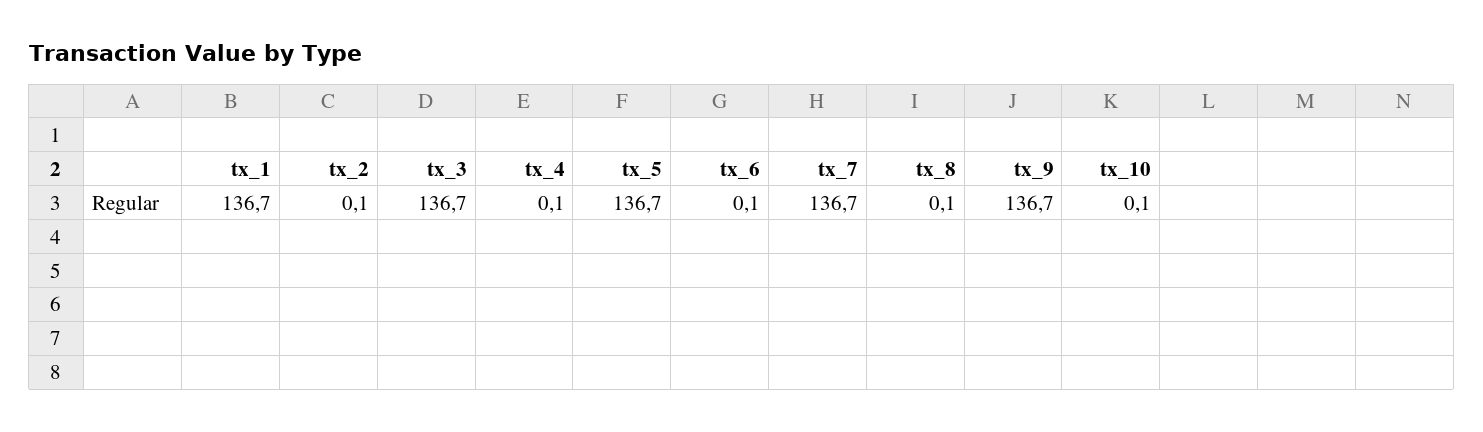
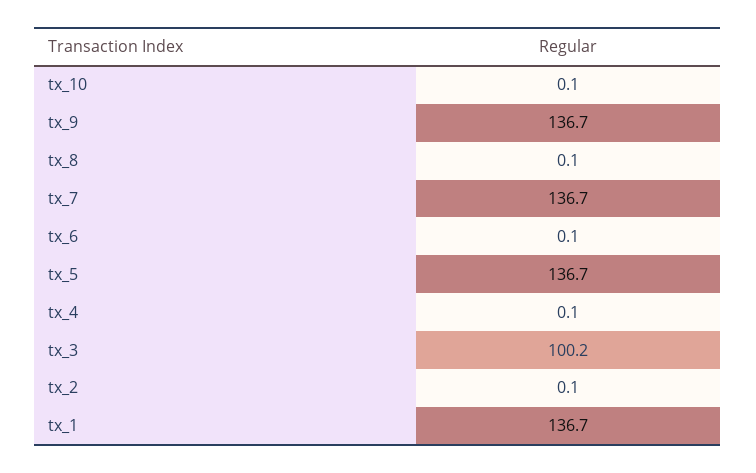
  {
    "tx_1": 136.7,
    "tx_2": 0.1,
-   "tx_3": 136.7,
+   "tx_3": 100.2,
    "tx_4": 0.1,
    "tx_5": 136.7,
    "tx_6": 0.1,
    "tx_7": 136.7,
    "tx_8": 0.1,
    "tx_9": 136.7,
    "tx_10": 0.1
  }

